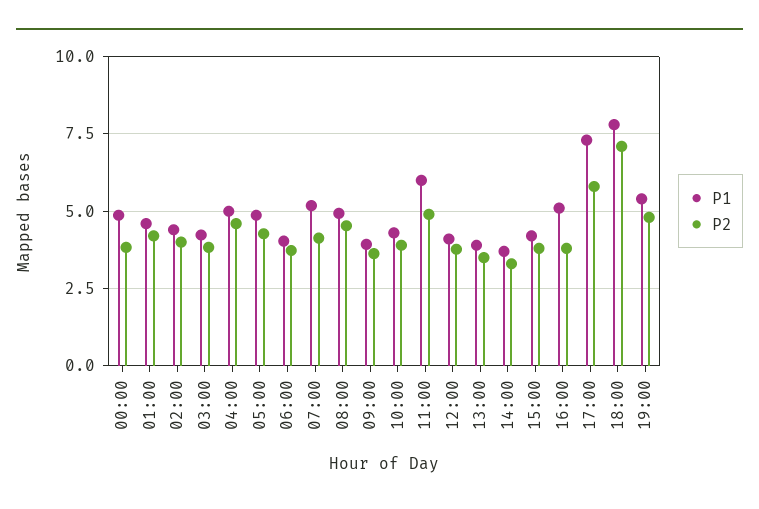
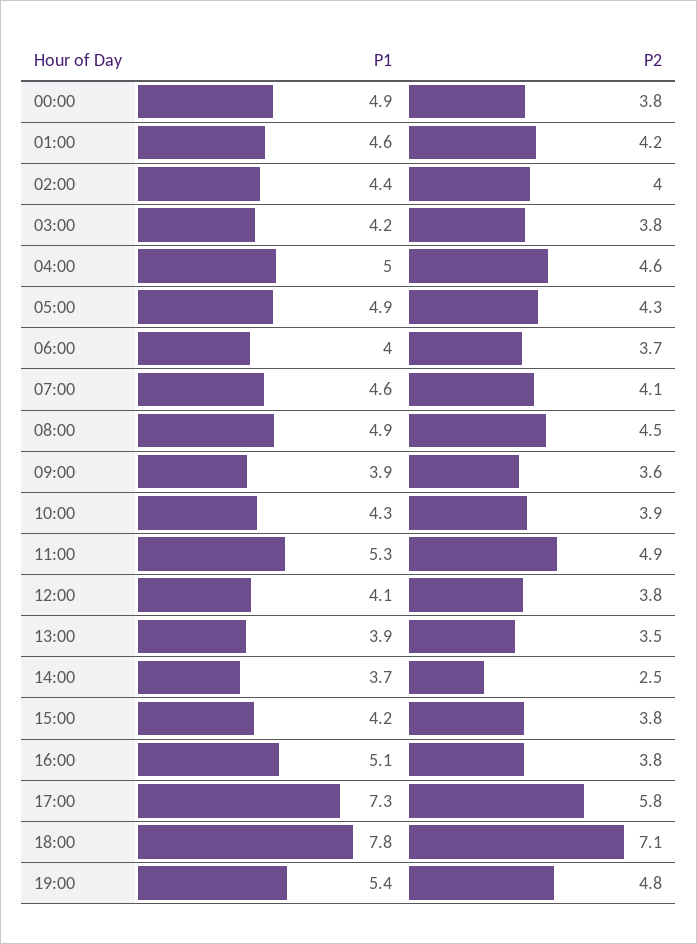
  {
    "P1": {
      "00:00": 4.9,
      "01:00": 4.6,
      "02:00": 4.4,
      "03:00": 4.2,
      "04:00": 5,
      "05:00": 4.9,
      "06:00": 4,
-     "07:00": 5.25,
+     "07:00": 4.6,
      "08:00": 4.9,
      "09:00": 3.9,
      "10:00": 4.3,
-     "11:00": 6,
+     "11:00": 5.3,
      "12:00": 4.1,
      "13:00": 3.9,
      "14:00": 3.7,
      "15:00": 4.2,
      "16:00": 5.1,
      "17:00": 7.3,
      "18:00": 7.8,
      "19:00": 5.4
    },
    "P2": {
      "00:00": 3.8,
      "01:00": 4.2,
      "02:00": 4,
      "03:00": 3.8,
      "04:00": 4.6,
      "05:00": 4.3,
      "06:00": 3.7,
      "07:00": 4.1,
      "08:00": 4.5,
      "09:00": 3.6,
      "10:00": 3.9,
      "11:00": 4.9,
      "12:00": 3.8,
      "13:00": 3.5,
-     "14:00": 3.25,
+     "14:00": 2.5,
      "15:00": 3.8,
      "16:00": 3.8,
      "17:00": 5.8,
      "18:00": 7.1,
      "19:00": 4.8
    }
  }

